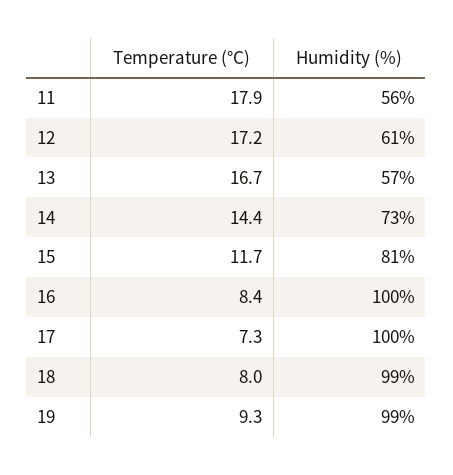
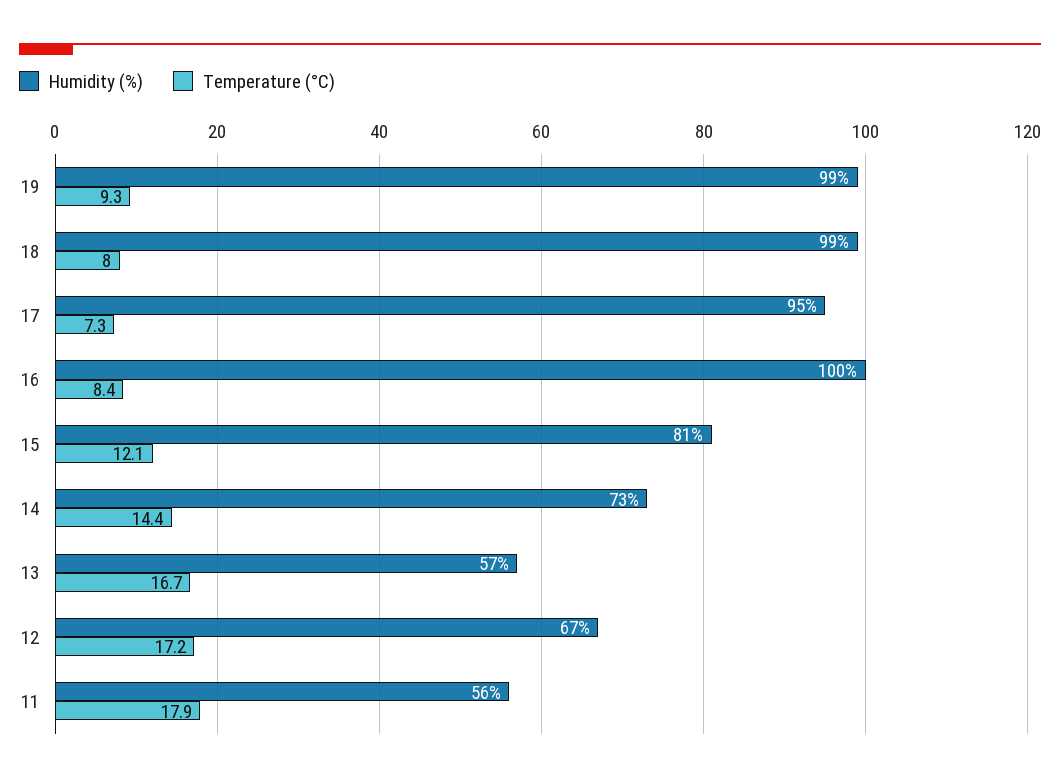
  {
    "Temperature (°C)": {
      "11": 17.9,
      "12": 17.2,
      "13": 16.7,
      "14": 14.4,
-     "15": 11.7,
+     "15": 12.1,
      "16": 8.4,
      "17": 7.3,
      "18": 8,
      "19": 9.3
    },
    "Humidity (%)": {
      "11": 56,
-     "12": 61,
+     "12": 67,
      "13": 57,
      "14": 73,
      "15": 81,
      "16": 100,
-     "17": 100,
+     "17": 95,
      "18": 99,
      "19": 99
    }
  }

